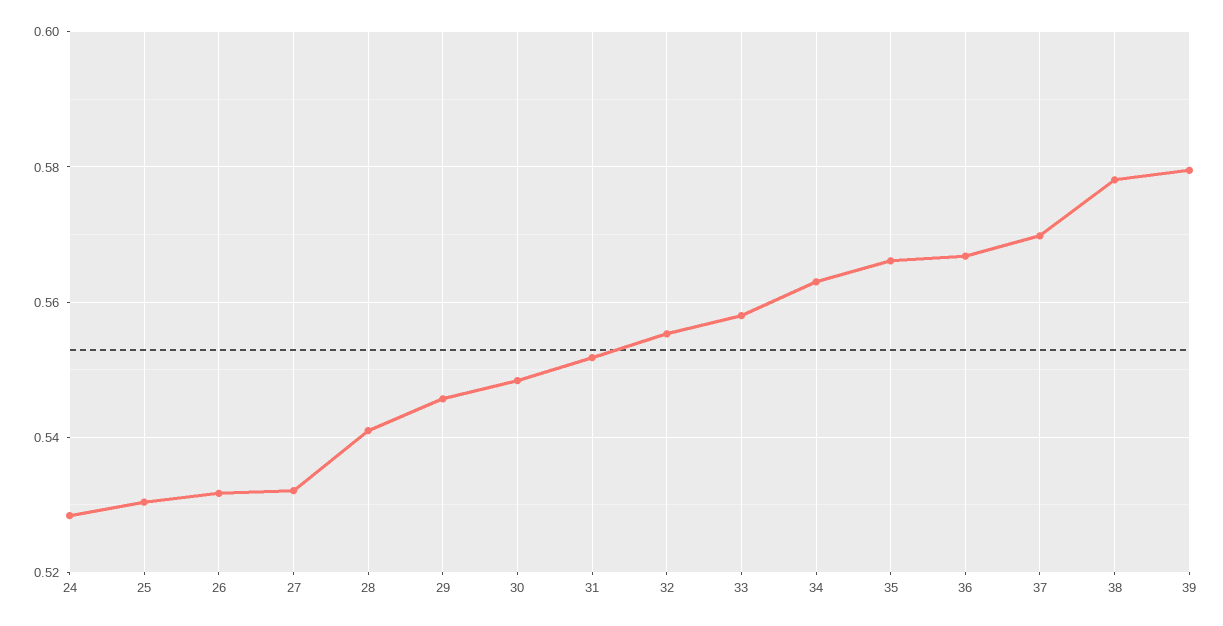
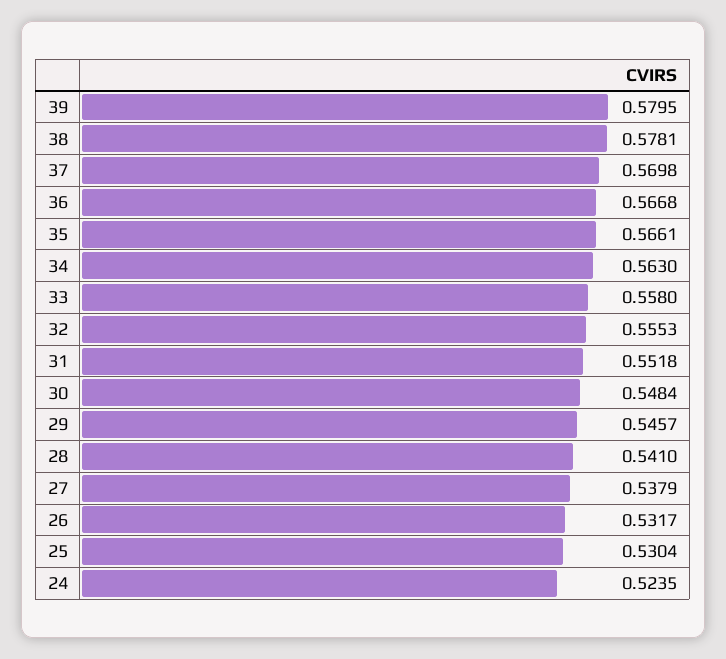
  {
-   "24": 0.528,
+   "24": 0.5235,
    "25": 0.5304,
    "26": 0.5317,
-   "27": 0.532,
+   "27": 0.5379,
    "28": 0.541,
    "29": 0.5457,
    "30": 0.5484,
    "31": 0.5518,
    "32": 0.5553,
    "33": 0.558,
    "34": 0.563,
    "35": 0.5661,
    "36": 0.5668,
    "37": 0.5698,
    "38": 0.5781,
    "39": 0.5795
  }

